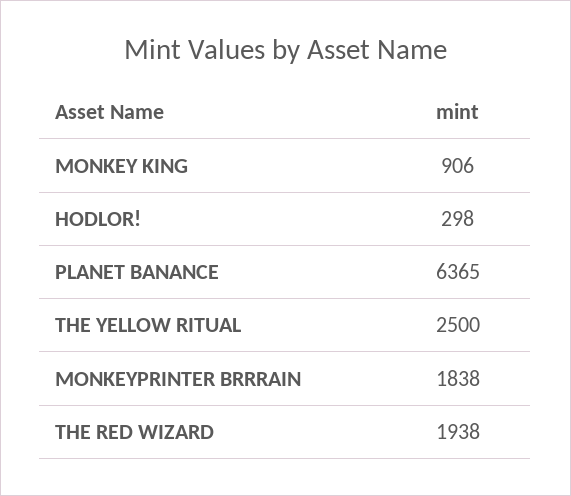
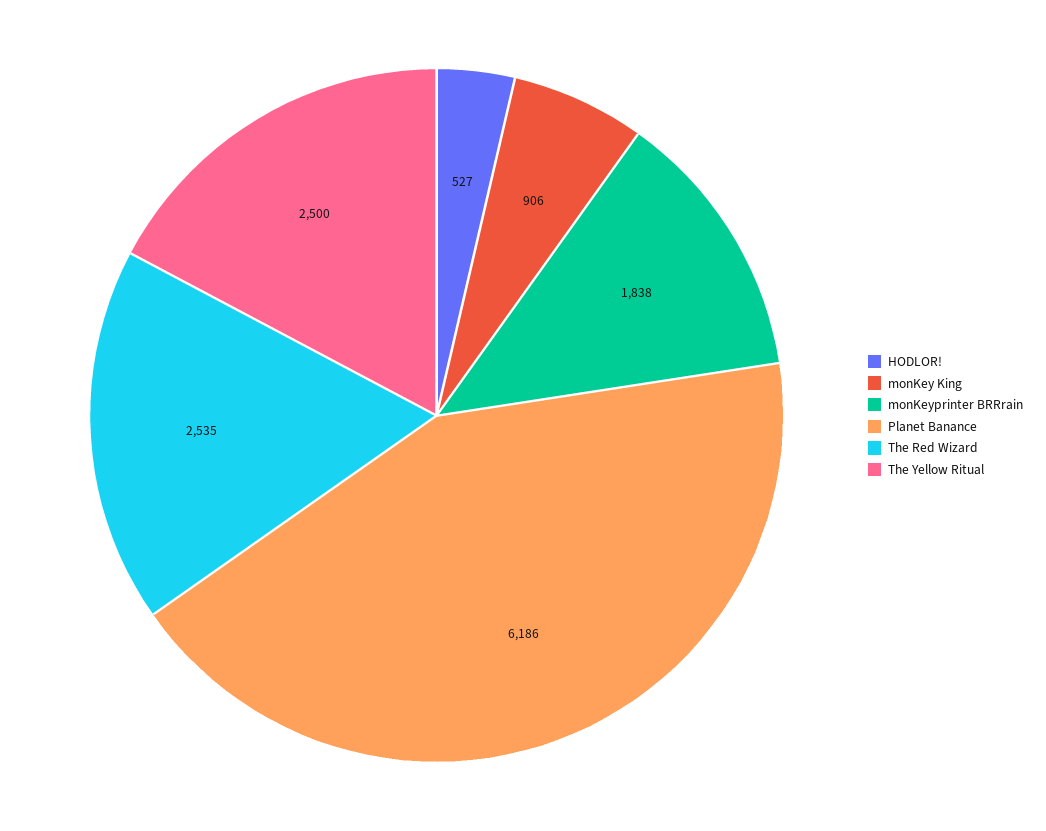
  {
    "MONKEY KING": 906,
-   "HODLOR!": 298,
+   "HODLOR!": 527,
-   "PLANET BANANCE": 6365,
+   "PLANET BANANCE": 6186,
    "THE YELLOW RITUAL": 2500,
    "MONKEYPRINTER BRRRAIN": 1838,
-   "THE RED WIZARD": 1938
+   "THE RED WIZARD": 2535
  }

